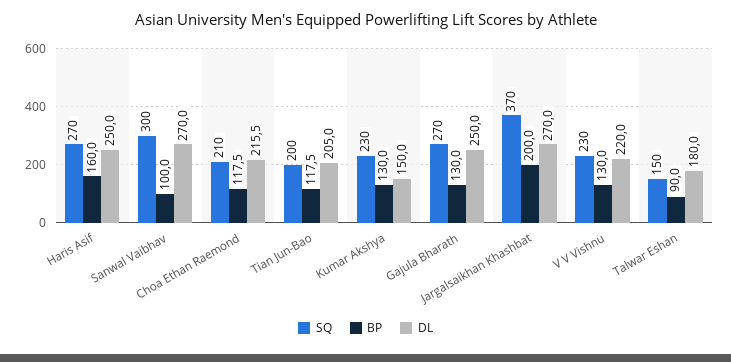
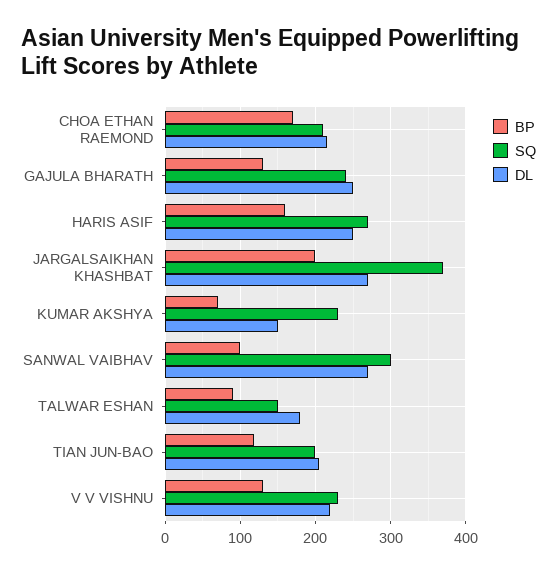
  {
    "SQ": {
      "Haris Asif": 270,
      "Sanwal Vaibhav": 300,
      "Choa Ethan Raemond": 210,
      "Tian Jun-Bao": 200,
      "Kumar Akshya": 230,
-     "Gajula Bharath": 270,
+     "Gajula Bharath": 240,
      "Jargalsaikhan Khashbat": 370,
      "V V Vishnu": 230,
      "Talwar Eshan": 150
    },
    "BP": {
      "Haris Asif": 160,
      "Sanwal Vaibhav": 100,
-     "Choa Ethan Raemond": 117.5,
+     "Choa Ethan Raemond": 170,
      "Tian Jun-Bao": 117.5,
-     "Kumar Akshya": 130,
+     "Kumar Akshya": 70,
      "Gajula Bharath": 130,
      "Jargalsaikhan Khashbat": 200,
      "V V Vishnu": 130,
      "Talwar Eshan": 90
    },
    "DL": {
      "Haris Asif": 250,
      "Sanwal Vaibhav": 270,
      "Choa Ethan Raemond": 215.5,
      "Tian Jun-Bao": 205,
      "Kumar Akshya": 150,
      "Gajula Bharath": 250,
      "Jargalsaikhan Khashbat": 270,
      "V V Vishnu": 220,
      "Talwar Eshan": 180
    }
  }

